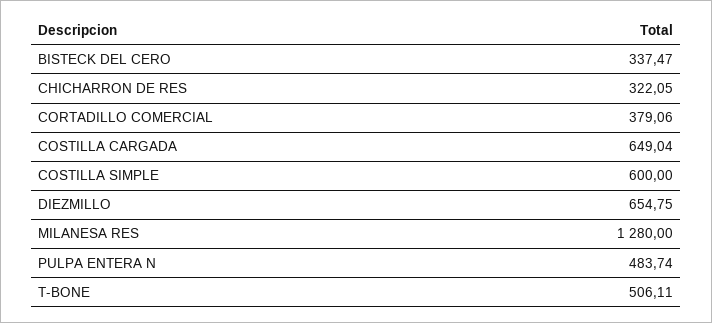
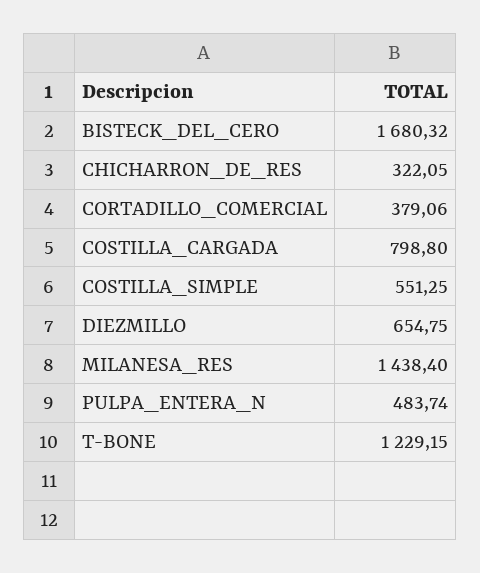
  {
-   "BISTECK DEL CERO": 337.47,
+   "BISTECK DEL CERO": 1680.32,
    "CHICHARRON DE RES": 322.05,
    "CORTADILLO COMERCIAL": 379.06,
-   "COSTILLA CARGADA": 649.04,
+   "COSTILLA CARGADA": 798.8,
-   "COSTILLA SIMPLE": 600,
+   "COSTILLA SIMPLE": 551.25,
    "DIEZMILLO": 654.75,
-   "MILANESA RES": 1280,
+   "MILANESA RES": 1438.4,
    "PULPA ENTERA N": 483.74,
-   "T-BONE": 506.11
+   "T-BONE": 1229.15
  }

